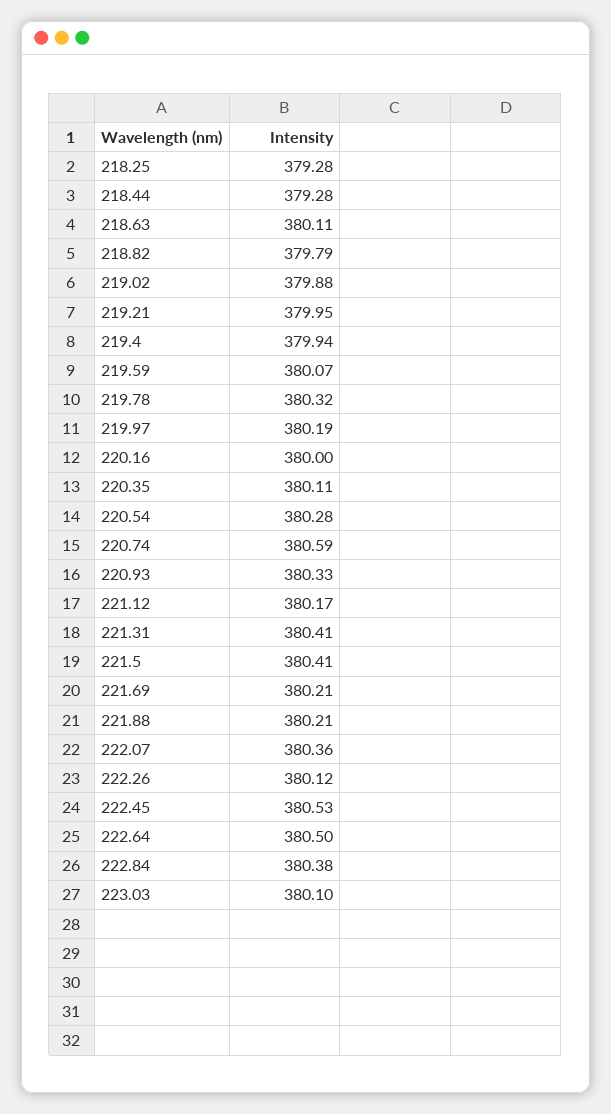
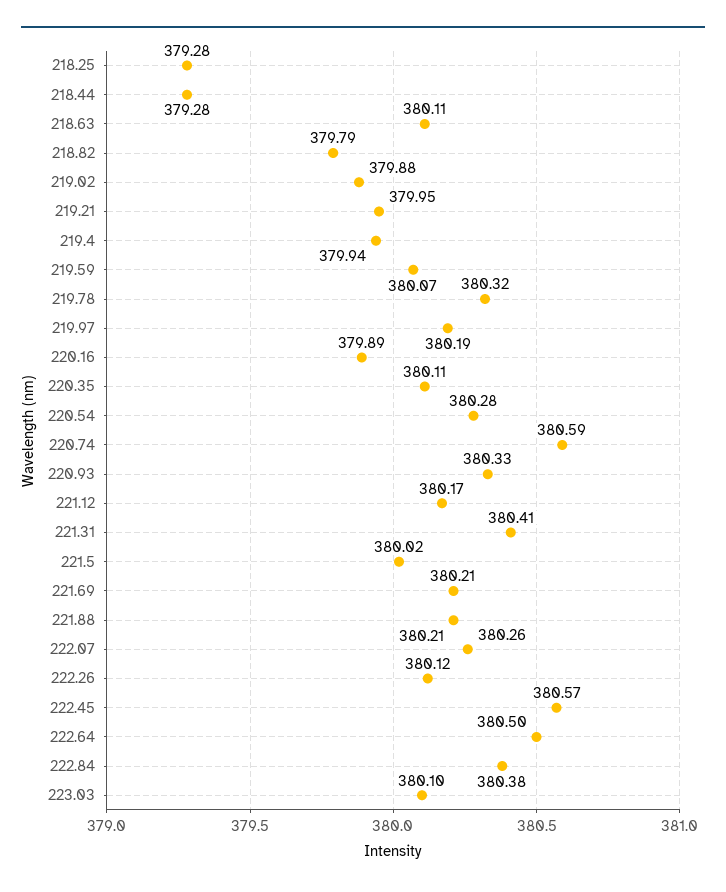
  {
    "218.25": 379.28,
    "218.44": 379.28,
    "218.63": 380.11,
    "218.82": 379.79,
    "219.02": 379.88,
    "219.21": 379.95,
    "219.4": 379.94,
    "219.59": 380.07,
    "219.78": 380.32,
    "219.97": 380.19,
-   "220.16": 380,
+   "220.16": 379.89,
    "220.35": 380.11,
    "220.54": 380.28,
    "220.74": 380.59,
    "220.93": 380.33,
    "221.12": 380.17,
    "221.31": 380.41,
-   "221.5": 380.41,
+   "221.5": 380.02,
    "221.69": 380.21,
    "221.88": 380.21,
-   "222.07": 380.36,
+   "222.07": 380.26,
    "222.26": 380.12,
-   "222.45": 380.53,
+   "222.45": 380.57,
    "222.64": 380.5,
    "222.84": 380.38,
    "223.03": 380.1
  }

